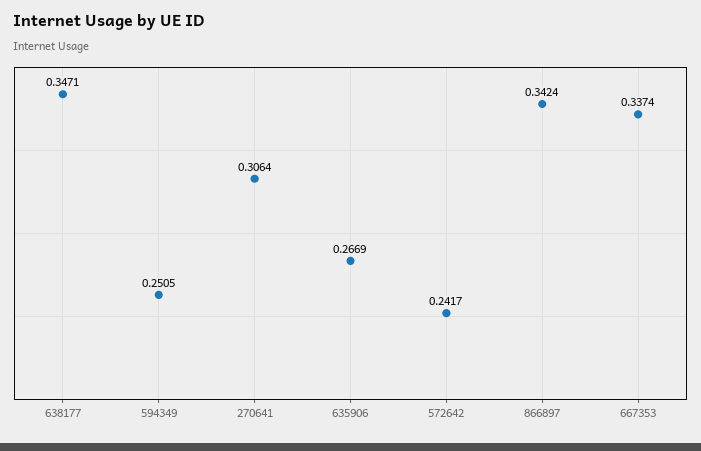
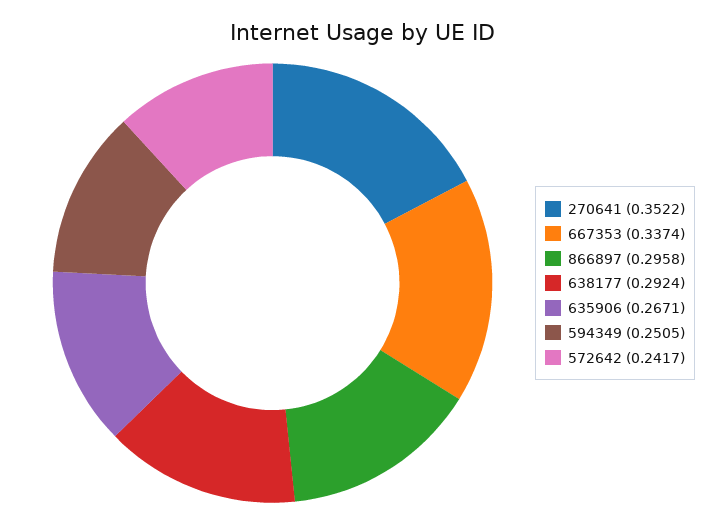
  {
-   "638177": 0.3471,
+   "638177": 0.2924,
    "594349": 0.2505,
-   "270641": 0.3064,
+   "270641": 0.3522,
-   "635906": 0.2669,
+   "635906": 0.2671,
    "572642": 0.2417,
-   "866897": 0.3424,
+   "866897": 0.2958,
    "667353": 0.3374
  }

